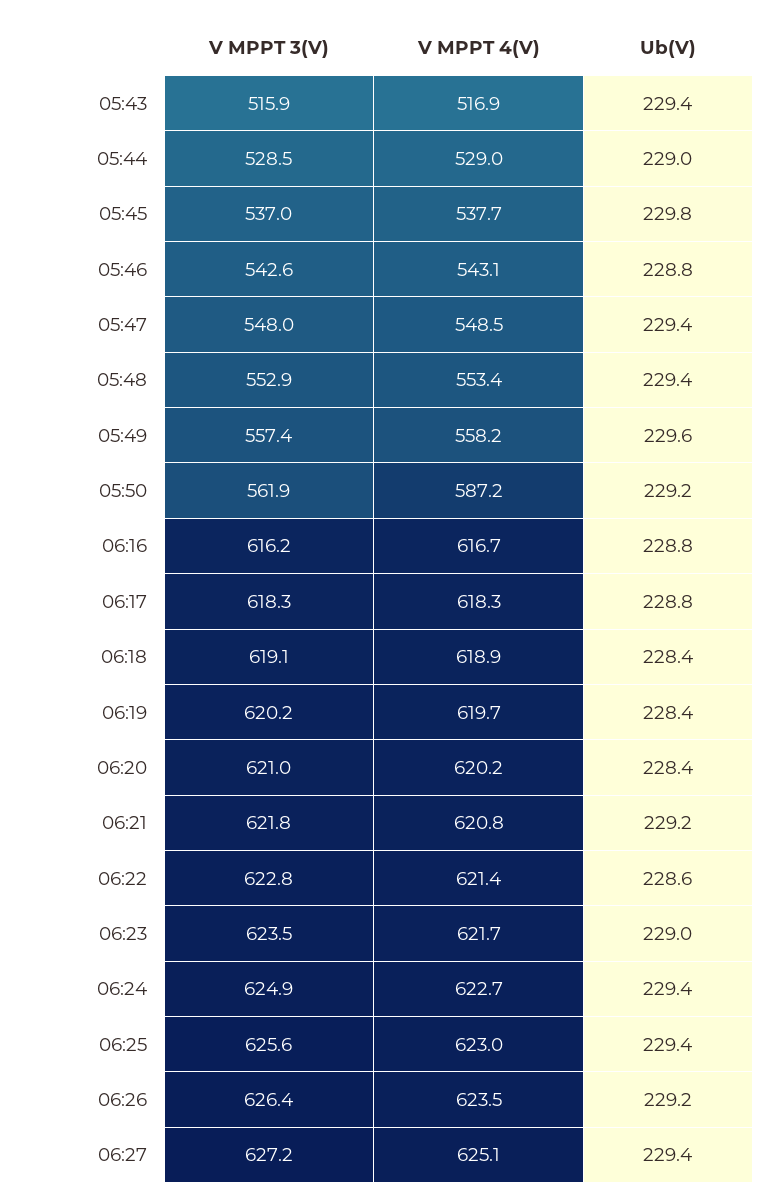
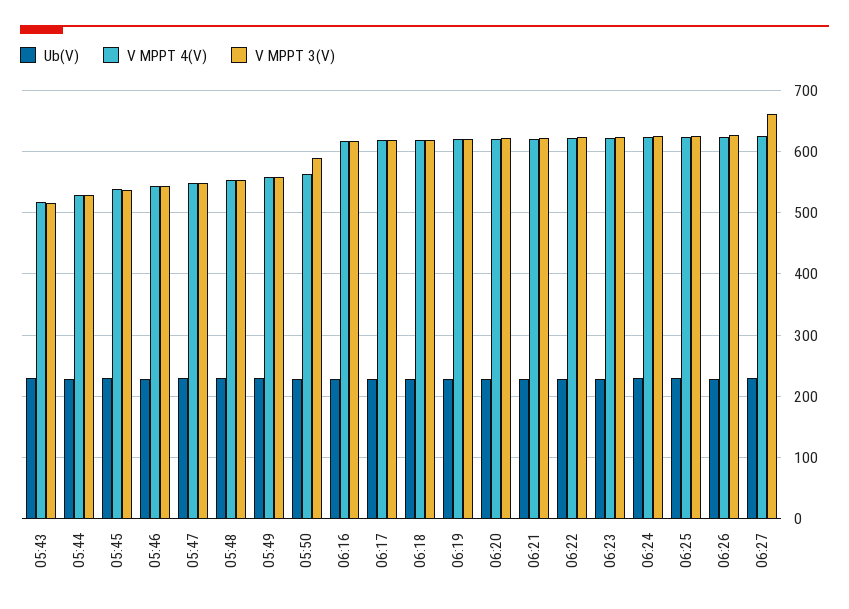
  {
    "V MPPT 3(V)": {
      "05:43": 515.9,
      "05:44": 528.5,
      "05:45": 537,
      "05:46": 542.6,
      "05:47": 548,
      "05:48": 552.9,
      "05:49": 557.4,
-     "05:50": 561.9,
+     "05:50": 590,
      "06:16": 616.2,
      "06:17": 618.3,
      "06:18": 619.1,
      "06:19": 620.2,
      "06:20": 621,
      "06:21": 621.8,
      "06:22": 622.8,
      "06:23": 623.5,
      "06:24": 624.9,
      "06:25": 625.6,
      "06:26": 626.4,
-     "06:27": 627.2
+     "06:27": 660
    },
    "V MPPT 4(V)": {
      "05:43": 516.9,
      "05:44": 529,
      "05:45": 537.7,
      "05:46": 543.1,
      "05:47": 548.5,
      "05:48": 553.4,
      "05:49": 558.2,
-     "05:50": 587.2,
+     "05:50": 560,
      "06:16": 616.7,
      "06:17": 618.3,
      "06:18": 618.9,
      "06:19": 619.7,
      "06:20": 620.2,
      "06:21": 620.8,
      "06:22": 621.4,
      "06:23": 621.7,
      "06:24": 622.7,
      "06:25": 623,
      "06:26": 623.5,
      "06:27": 625.1
    },
    "Ub(V)": {
      "05:43": 229.4,
      "05:44": 229,
      "05:45": 229.8,
      "05:46": 228.8,
      "05:47": 229.4,
      "05:48": 229.4,
      "05:49": 229.6,
      "05:50": 229.2,
      "06:16": 228.8,
      "06:17": 228.8,
      "06:18": 228.4,
      "06:19": 228.4,
      "06:20": 228.4,
      "06:21": 229.2,
      "06:22": 228.6,
      "06:23": 229,
      "06:24": 229.4,
      "06:25": 229.4,
      "06:26": 229.2,
      "06:27": 229.4
    }
  }

